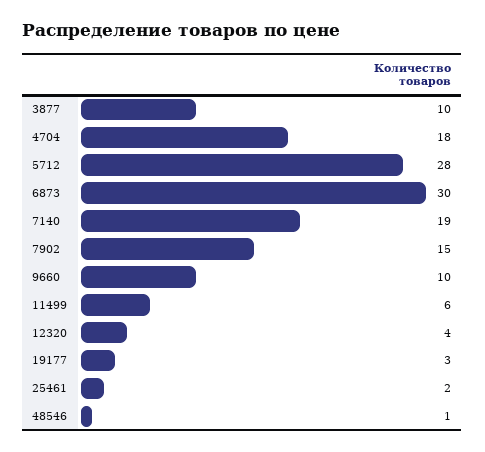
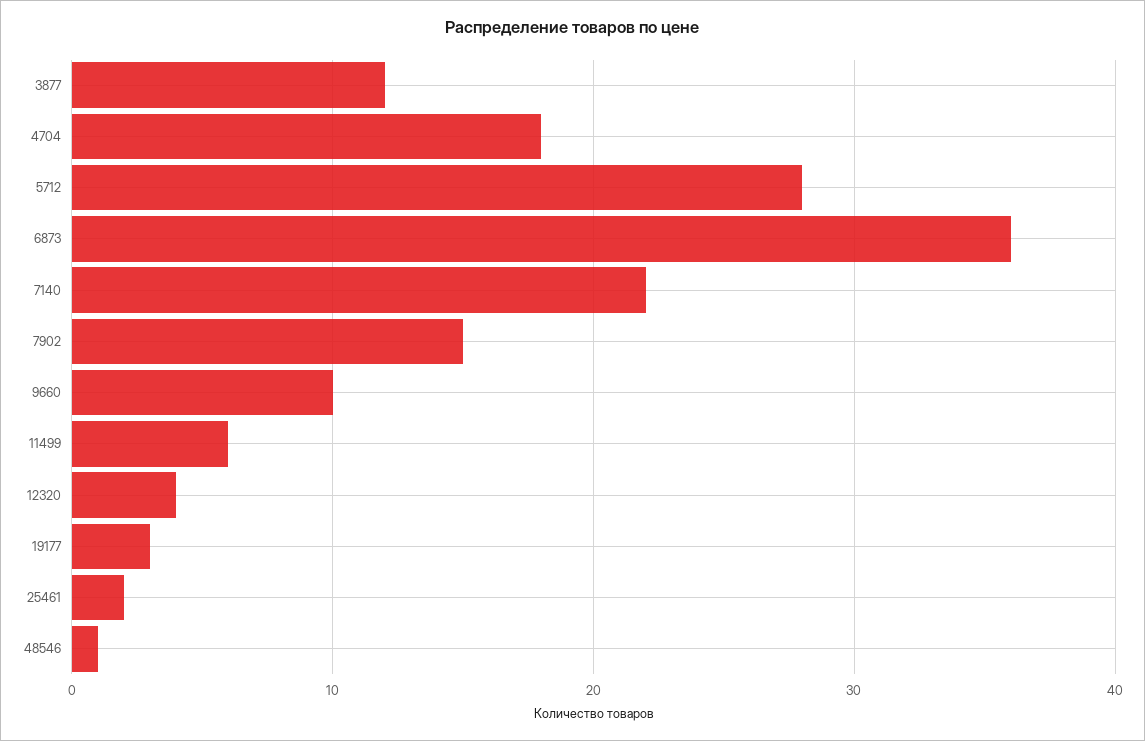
  {
-   "3877": 10,
+   "3877": 12,
    "4704": 18,
    "5712": 28,
-   "6873": 30,
+   "6873": 36,
-   "7140": 19,
+   "7140": 22,
    "7902": 15,
    "9660": 10,
    "11499": 6,
    "12320": 4,
    "19177": 3,
    "25461": 2,
    "48546": 1
  }

